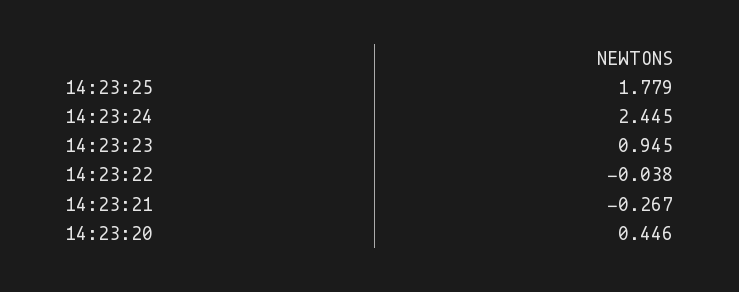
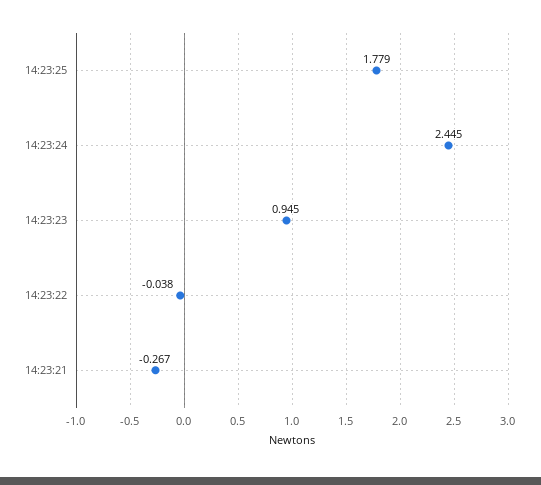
  {
    "14:23:25": 1.779,
    "14:23:24": 2.445,
    "14:23:23": 0.945,
    "14:23:22": -0.038,
-   "14:23:21": -0.267,
+   "14:23:21": -0.267
-   "14:23:20": 0.446
  }

